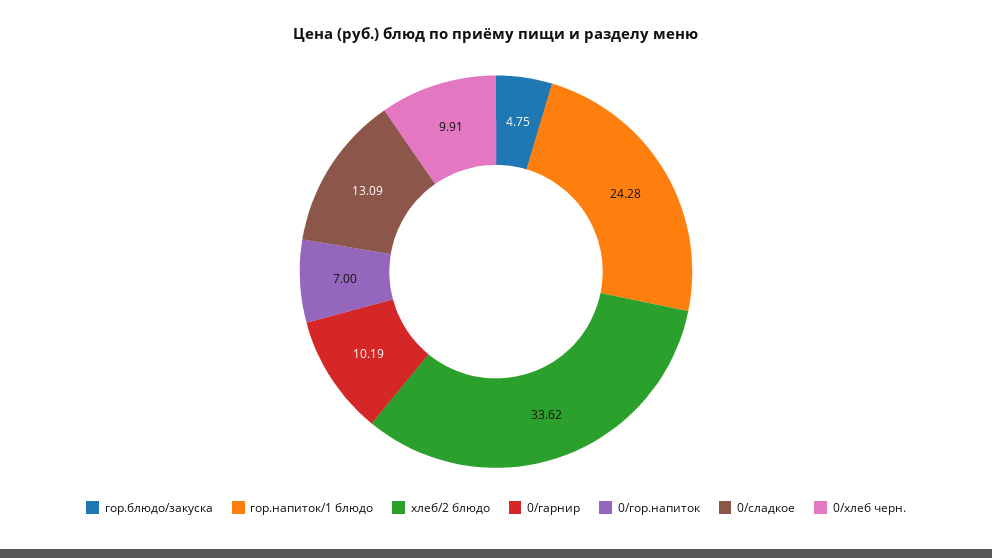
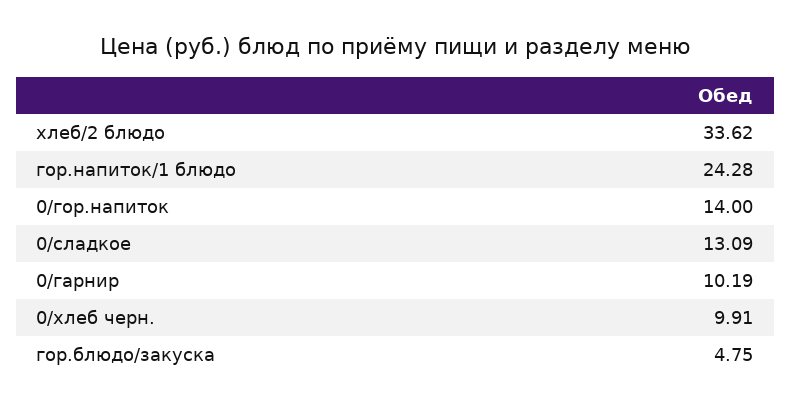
  {
    "гор.блюдо/закуска": 4.75,
    "гор.напиток/1 блюдо": 24.28,
    "хлеб/2 блюдо": 33.62,
    "0/гарнир": 10.19,
-   "0/гор.напиток": 7,
+   "0/гор.напиток": 14,
    "0/сладкое": 13.09,
    "0/хлеб черн.": 9.91
  }

